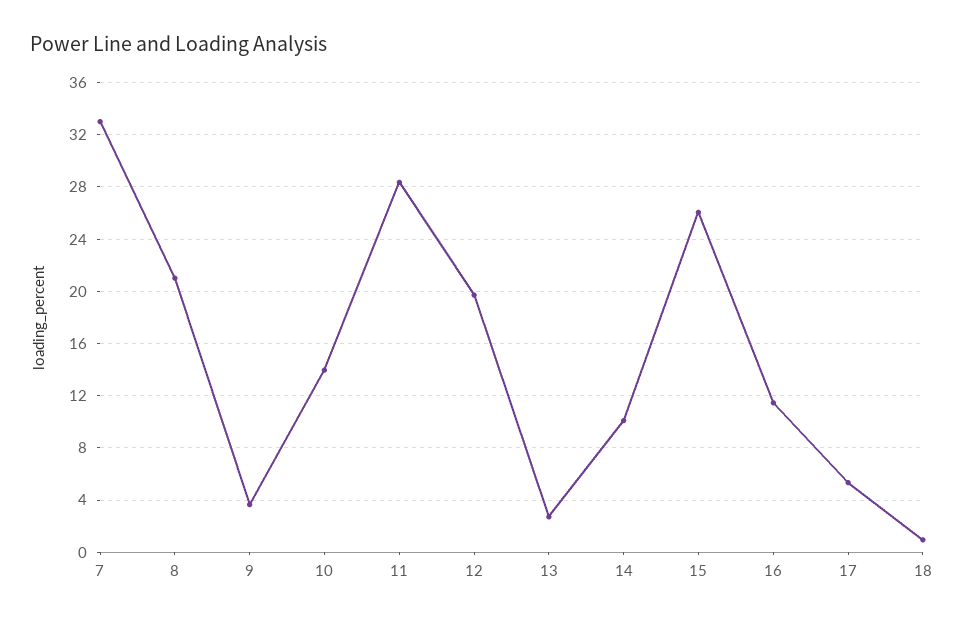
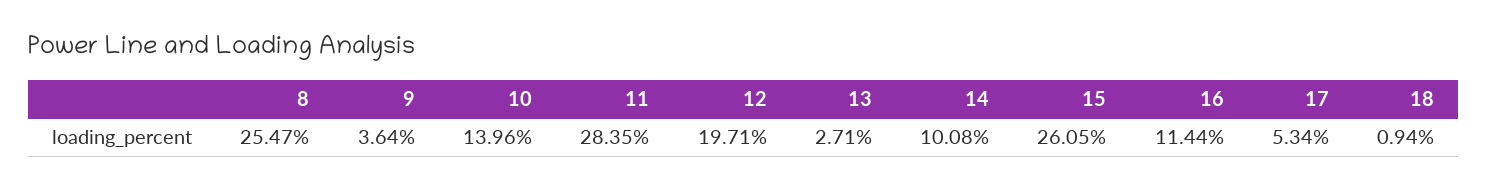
  {
-   "7": 33,
-   "8": 21,
+   "8": 25.47,
    "9": 3.64,
    "10": 13.96,
    "11": 28.35,
    "12": 19.71,
    "13": 2.71,
    "14": 10.08,
    "15": 26.05,
    "16": 11.44,
    "17": 5.34,
    "18": 0.94
  }

